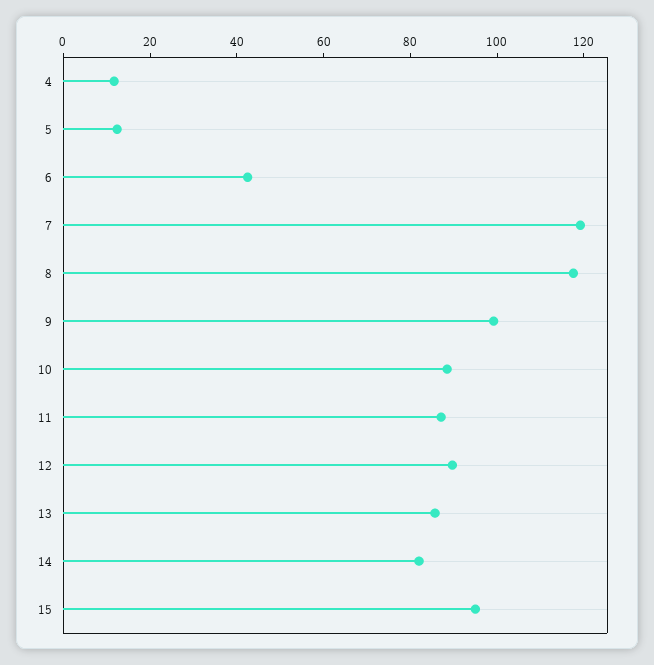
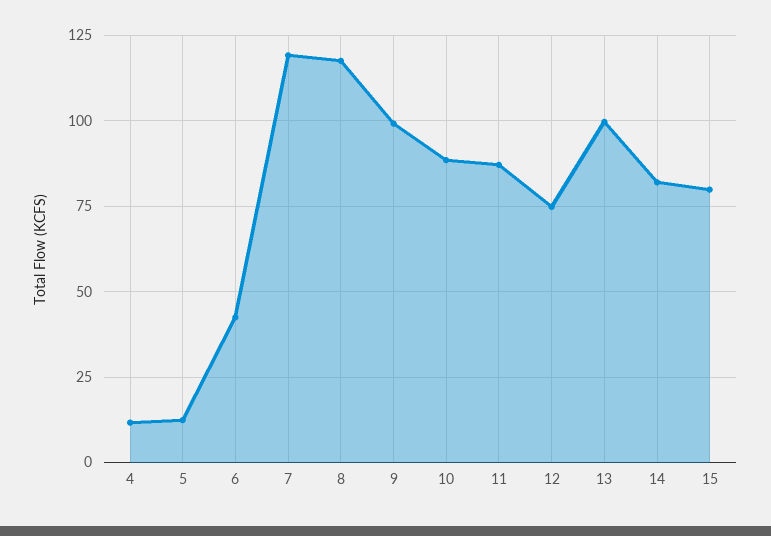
  {
    "4": 12.5,
    "5": 12.5,
    "6": 42.5,
    "7": 120,
    "8": 117.5,
    "9": 100,
    "10": 87.5,
    "11": 87.5,
-   "12": 90,
+   "12": 75,
-   "13": 85,
+   "13": 100,
    "14": 82.5,
-   "15": 95
+   "15": 80
  }

